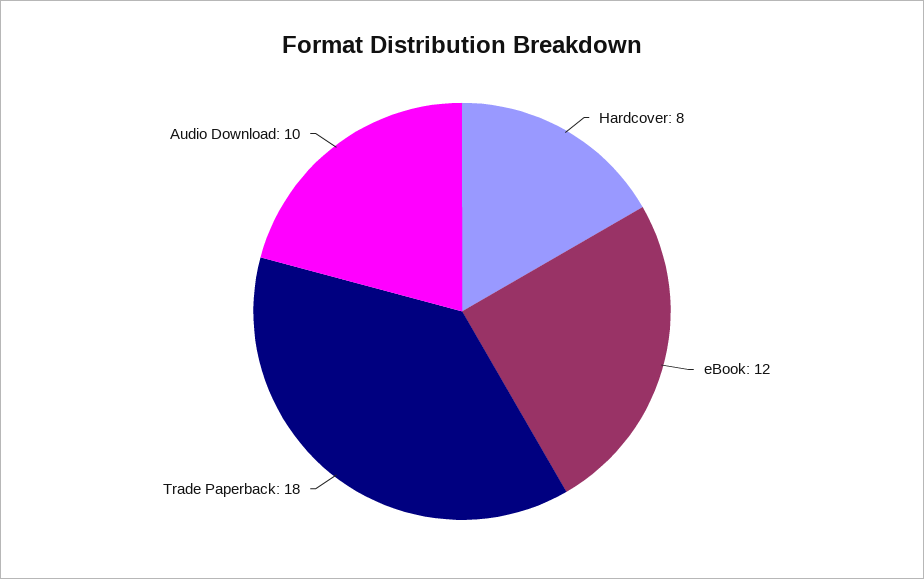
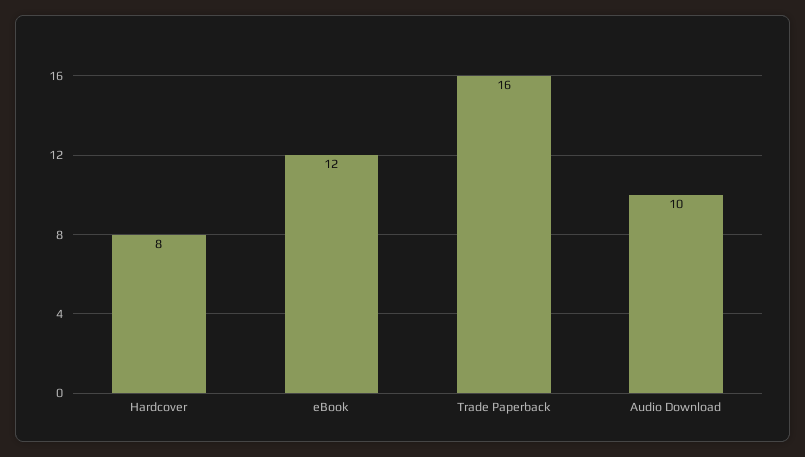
  {
    "Hardcover": 8,
    "eBook": 12,
-   "Trade Paperback": 18,
+   "Trade Paperback": 16,
    "Audio Download": 10
  }

